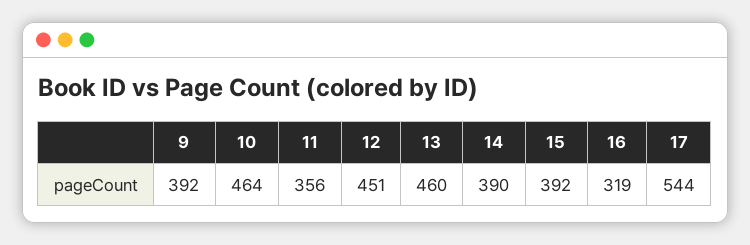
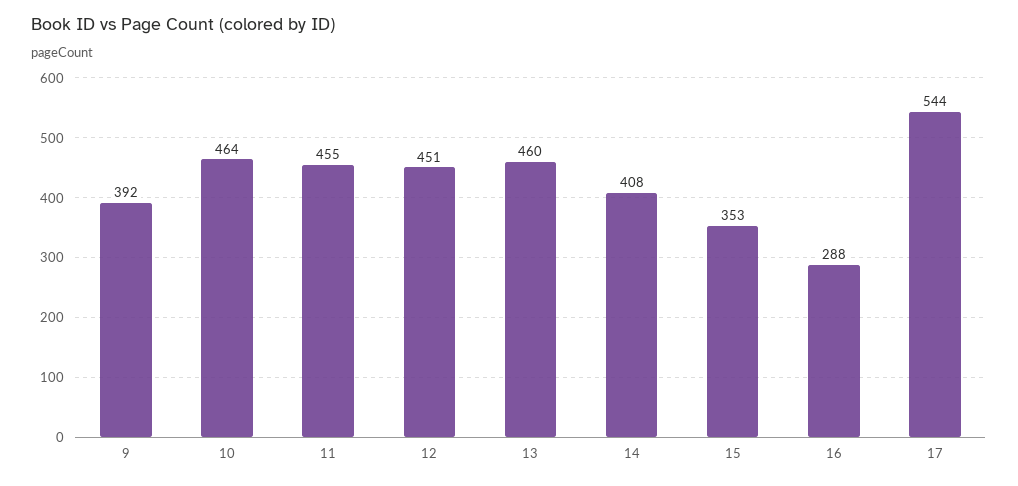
  {
    "9": 392,
    "10": 464,
-   "11": 356,
+   "11": 455,
    "12": 451,
    "13": 460,
-   "14": 390,
+   "14": 408,
-   "15": 392,
+   "15": 353,
-   "16": 319,
+   "16": 288,
    "17": 544
  }

